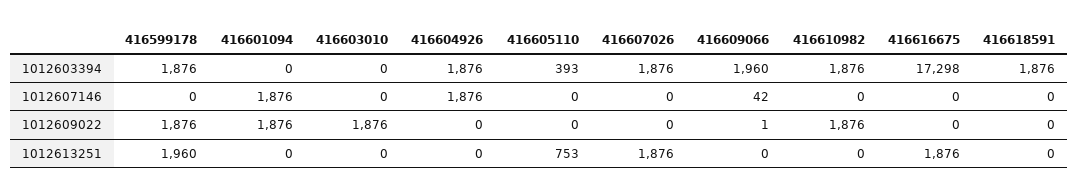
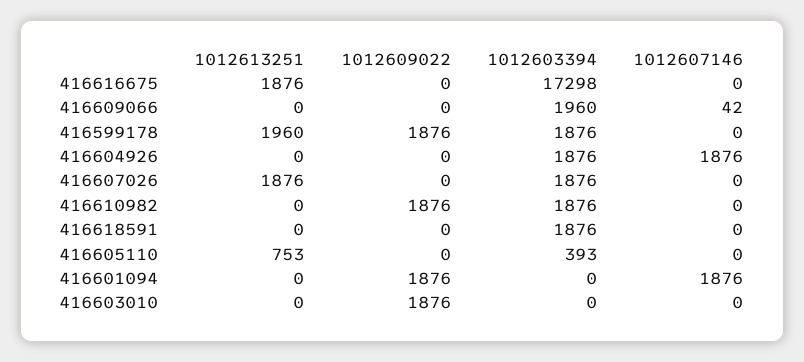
  {
    "416599178": {
      "1012603394": 1876,
      "1012607146": 0,
      "1012609022": 1876,
      "1012613251": 1960
    },
    "416601094": {
      "1012603394": 0,
      "1012607146": 1876,
      "1012609022": 1876,
      "1012613251": 0
    },
    "416603010": {
      "1012603394": 0,
      "1012607146": 0,
      "1012609022": 1876,
      "1012613251": 0
    },
    "416604926": {
      "1012603394": 1876,
      "1012607146": 1876,
      "1012609022": 0,
      "1012613251": 0
    },
    "416605110": {
      "1012603394": 393,
      "1012607146": 0,
      "1012609022": 0,
      "1012613251": 753
    },
    "416607026": {
      "1012603394": 1876,
      "1012607146": 0,
      "1012609022": 0,
      "1012613251": 1876
    },
    "416609066": {
      "1012603394": 1960,
      "1012607146": 42,
-     "1012609022": 1,
+     "1012609022": 0,
      "1012613251": 0
    },
    "416610982": {
      "1012603394": 1876,
      "1012607146": 0,
      "1012609022": 1876,
      "1012613251": 0
    },
    "416616675": {
      "1012603394": 17298,
      "1012607146": 0,
      "1012609022": 0,
      "1012613251": 1876
    },
    "416618591": {
      "1012603394": 1876,
      "1012607146": 0,
      "1012609022": 0,
      "1012613251": 0
    }
  }

